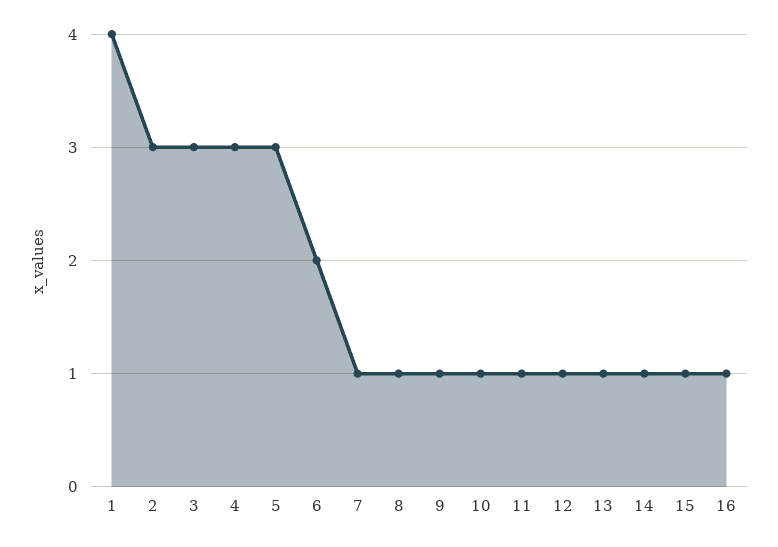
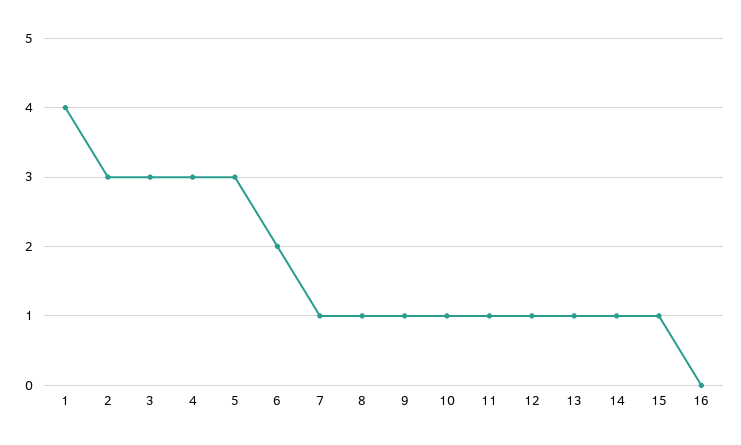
  {
    "1": 4,
    "2": 3,
    "3": 3,
    "4": 3,
    "5": 3,
    "6": 2,
    "7": 1,
    "8": 1,
    "9": 1,
    "10": 1,
    "11": 1,
    "12": 1,
    "13": 1,
    "14": 1,
    "15": 1,
-   "16": 1
+   "16": 0
  }

